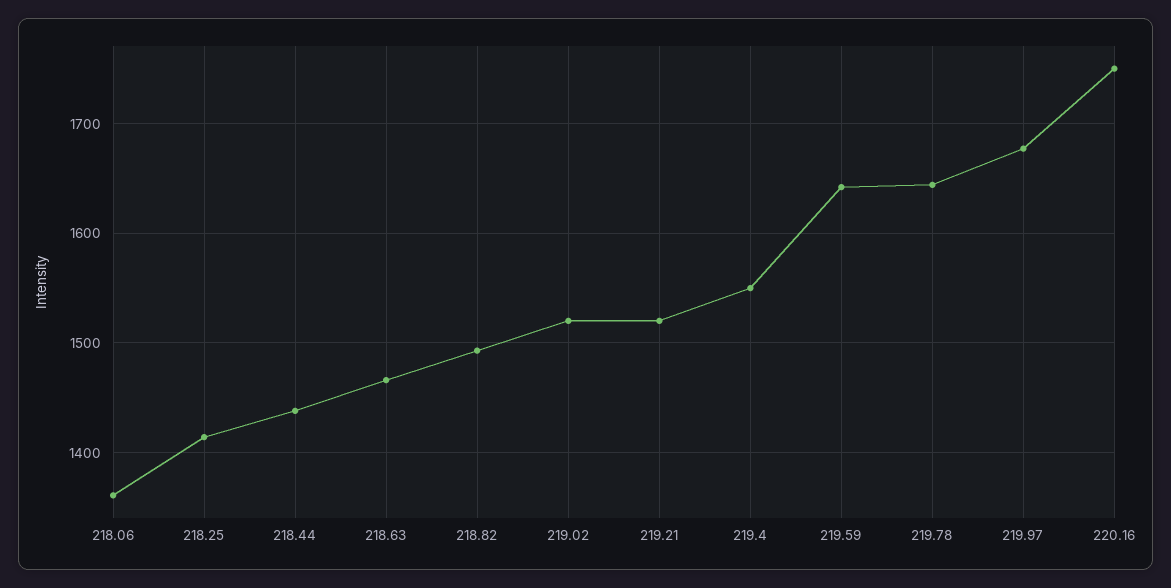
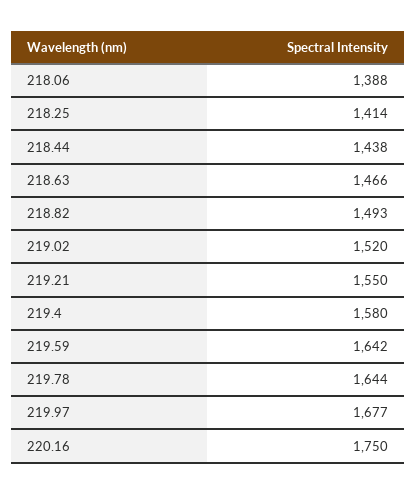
  {
-   "218.06": 1360,
+   "218.06": 1388,
    "218.25": 1414,
    "218.44": 1438,
    "218.63": 1466,
    "218.82": 1493,
    "219.02": 1520,
-   "219.21": 1520,
+   "219.21": 1550,
-   "219.4": 1550,
+   "219.4": 1580,
    "219.59": 1642,
    "219.78": 1644,
    "219.97": 1677,
    "220.16": 1750
  }

